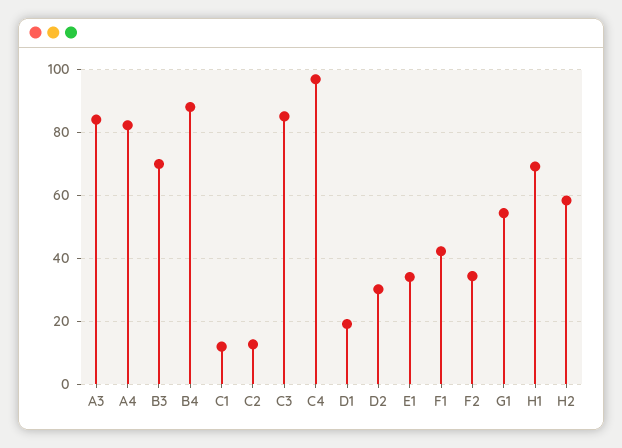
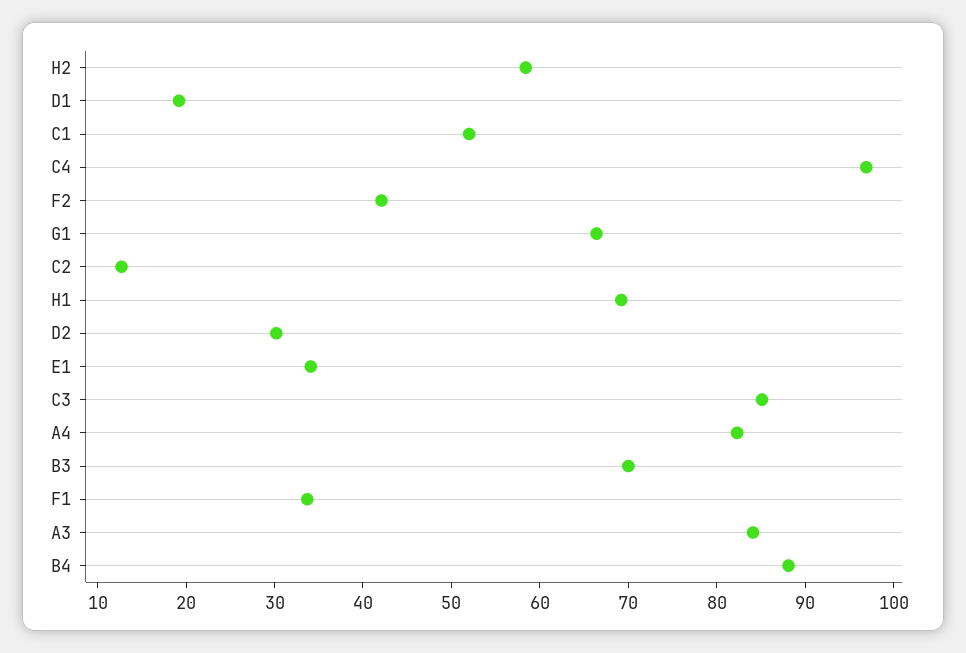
  {
    "A3": 84,
    "A4": 82,
    "B3": 70,
    "B4": 88,
-   "C1": 12,
+   "C1": 52,
    "C2": 12,
    "C3": 86,
    "C4": 96,
    "D1": 20,
    "D2": 30,
    "E1": 34,
-   "F1": 42,
+   "F1": 34,
-   "F2": 34,
+   "F2": 42,
-   "G1": 54,
+   "G1": 66,
    "H1": 70,
    "H2": 58
  }

